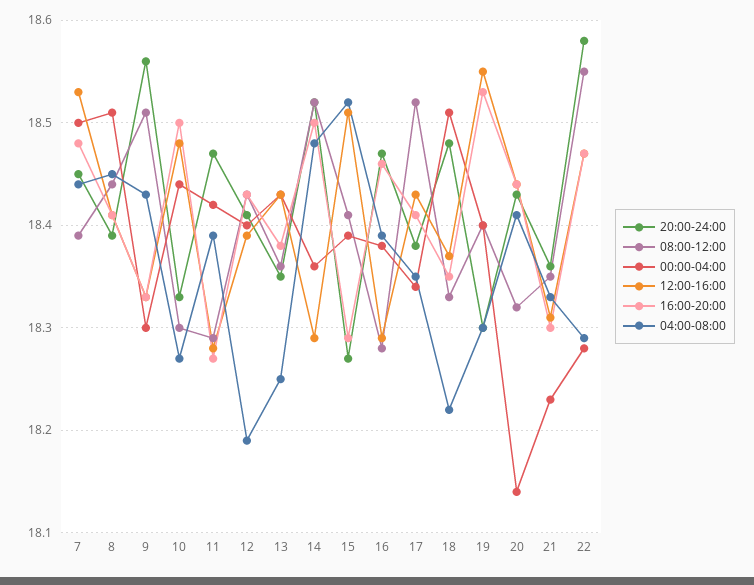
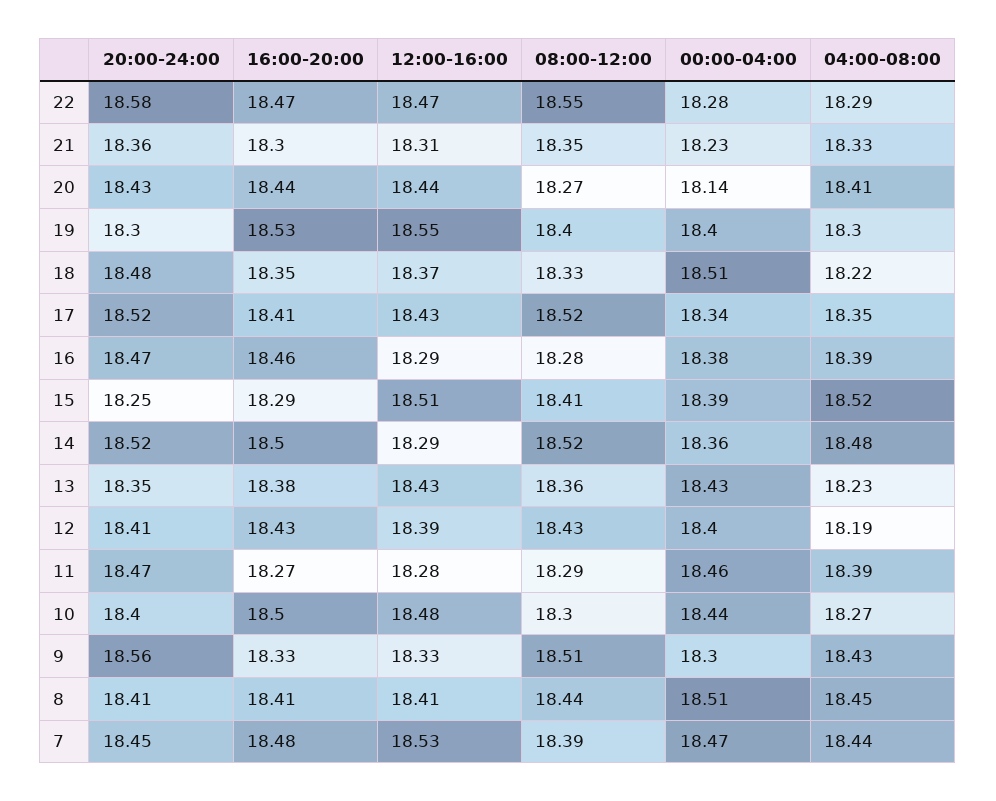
  {
    "20:00-24:00": {
      "7": 18.45,
-     "8": 18.39,
+     "8": 18.41,
      "9": 18.56,
-     "10": 18.33,
+     "10": 18.4,
      "11": 18.47,
      "12": 18.41,
      "13": 18.35,
      "14": 18.52,
-     "15": 18.27,
+     "15": 18.25,
      "16": 18.47,
-     "17": 18.38,
+     "17": 18.52,
      "18": 18.48,
      "19": 18.3,
      "20": 18.43,
      "21": 18.36,
      "22": 18.58
    },
    "08:00-12:00": {
      "7": 18.39,
      "8": 18.44,
      "9": 18.51,
      "10": 18.3,
      "11": 18.29,
      "12": 18.43,
      "13": 18.36,
      "14": 18.52,
      "15": 18.41,
      "16": 18.28,
      "17": 18.52,
      "18": 18.33,
      "19": 18.4,
-     "20": 18.32,
+     "20": 18.27,
      "21": 18.35,
      "22": 18.55
    },
    "00:00-04:00": {
-     "7": 18.5,
+     "7": 18.47,
      "8": 18.51,
      "9": 18.3,
      "10": 18.44,
-     "11": 18.42,
+     "11": 18.46,
      "12": 18.4,
      "13": 18.43,
      "14": 18.36,
      "15": 18.39,
      "16": 18.38,
      "17": 18.34,
      "18": 18.51,
      "19": 18.4,
      "20": 18.14,
      "21": 18.23,
      "22": 18.28
    },
    "12:00-16:00": {
      "7": 18.53,
      "8": 18.41,
      "9": 18.33,
      "10": 18.48,
      "11": 18.28,
      "12": 18.39,
      "13": 18.43,
      "14": 18.29,
      "15": 18.51,
      "16": 18.29,
      "17": 18.43,
      "18": 18.37,
      "19": 18.55,
      "20": 18.44,
      "21": 18.31,
      "22": 18.47
    },
    "16:00-20:00": {
      "7": 18.48,
      "8": 18.41,
      "9": 18.33,
      "10": 18.5,
      "11": 18.27,
      "12": 18.43,
      "13": 18.38,
      "14": 18.5,
      "15": 18.29,
      "16": 18.46,
      "17": 18.41,
      "18": 18.35,
      "19": 18.53,
      "20": 18.44,
      "21": 18.3,
      "22": 18.47
    },
    "04:00-08:00": {
      "7": 18.44,
      "8": 18.45,
      "9": 18.43,
      "10": 18.27,
      "11": 18.39,
      "12": 18.19,
-     "13": 18.25,
+     "13": 18.23,
      "14": 18.48,
      "15": 18.52,
      "16": 18.39,
      "17": 18.35,
      "18": 18.22,
      "19": 18.3,
      "20": 18.41,
      "21": 18.33,
      "22": 18.29
    }
  }

